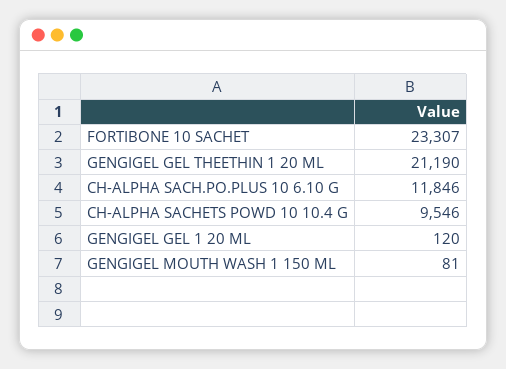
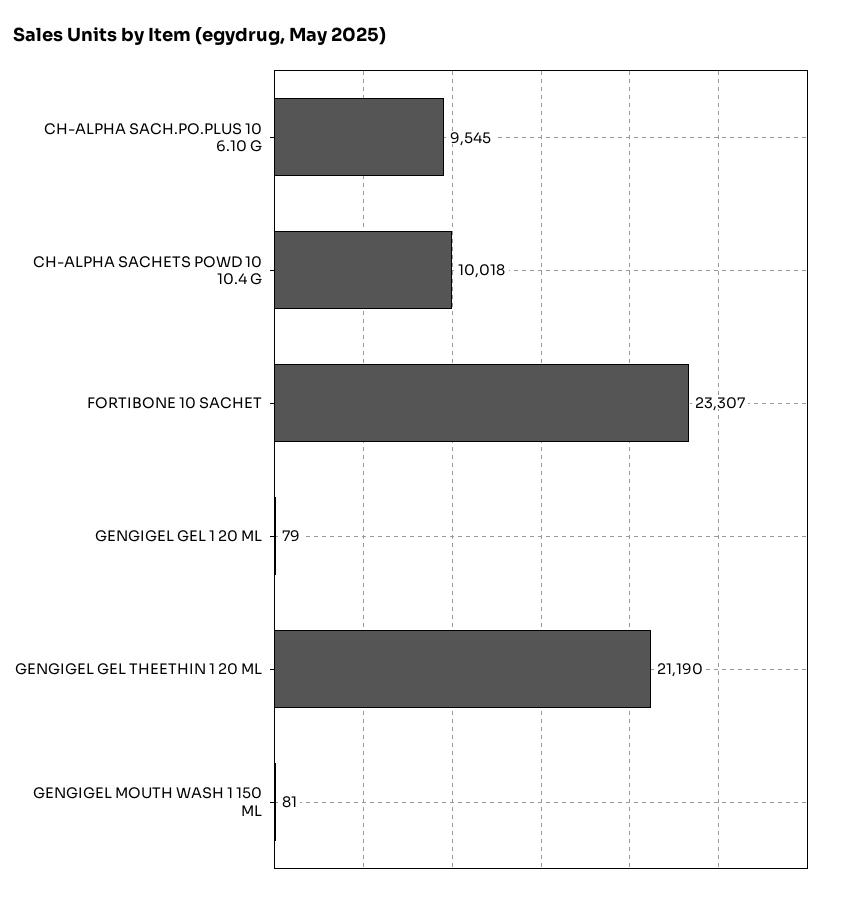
  {
    "FORTIBONE 10 SACHET": 23307,
    "GENGIGEL GEL THEETHIN 1 20 ML": 21190,
-   "CH-ALPHA SACH.PO.PLUS 10 6.10 G": 11846,
+   "CH-ALPHA SACH.PO.PLUS 10 6.10 G": 9545,
-   "CH-ALPHA SACHETS POWD 10 10.4 G": 9546,
+   "CH-ALPHA SACHETS POWD 10 10.4 G": 10018,
-   "GENGIGEL GEL 1 20 ML": 120,
+   "GENGIGEL GEL 1 20 ML": 79,
    "GENGIGEL MOUTH WASH 1 150 ML": 81
  }

